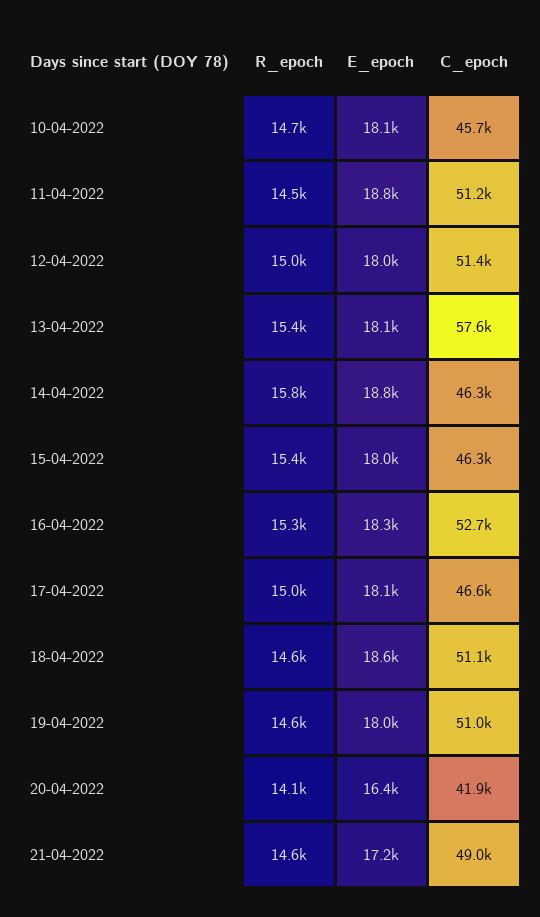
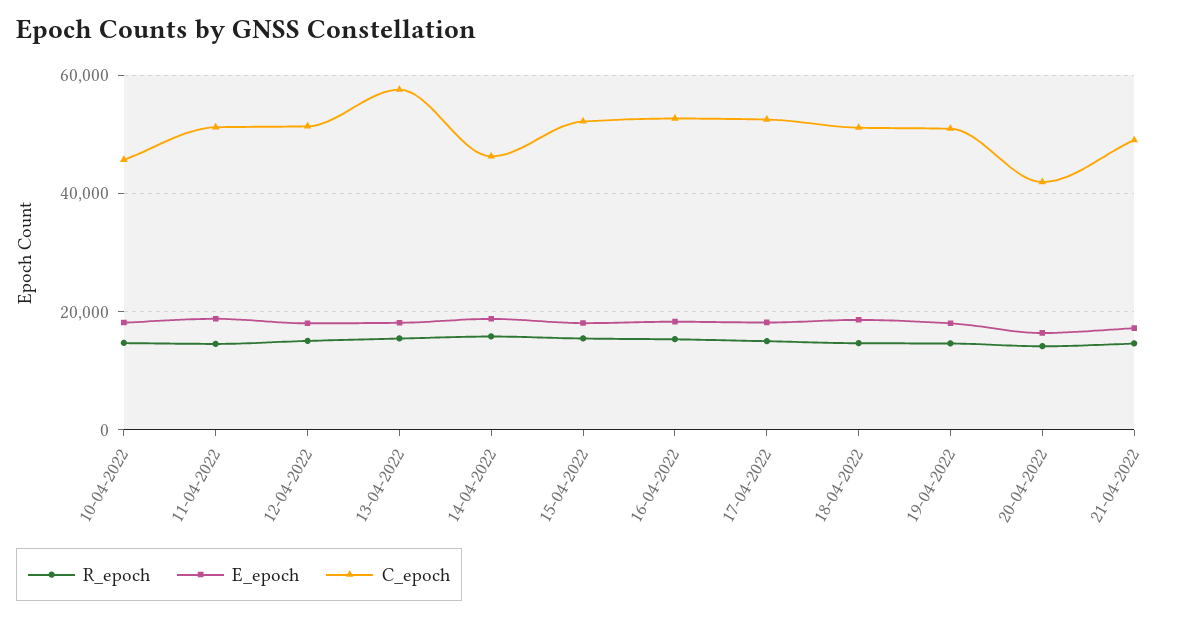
  {
    "R_epoch": {
      "10-04-2022": 14700,
      "11-04-2022": 14500,
      "12-04-2022": 15000,
      "13-04-2022": 15400,
      "14-04-2022": 15800,
      "15-04-2022": 15400,
      "16-04-2022": 15300,
      "17-04-2022": 15000,
      "18-04-2022": 14600,
      "19-04-2022": 14600,
      "20-04-2022": 14100,
      "21-04-2022": 14600
    },
    "E_epoch": {
      "10-04-2022": 18100,
      "11-04-2022": 18800,
      "12-04-2022": 18000,
      "13-04-2022": 18100,
      "14-04-2022": 18800,
      "15-04-2022": 18000,
      "16-04-2022": 18300,
      "17-04-2022": 18100,
      "18-04-2022": 18600,
      "19-04-2022": 18000,
      "20-04-2022": 16400,
      "21-04-2022": 17200
    },
    "C_epoch": {
      "10-04-2022": 45700,
      "11-04-2022": 51200,
      "12-04-2022": 51400,
      "13-04-2022": 57600,
      "14-04-2022": 46300,
-     "15-04-2022": 46300,
+     "15-04-2022": 52000,
      "16-04-2022": 52700,
-     "17-04-2022": 46600,
+     "17-04-2022": 52000,
      "18-04-2022": 51100,
      "19-04-2022": 51000,
      "20-04-2022": 41900,
      "21-04-2022": 49000
    }
  }

